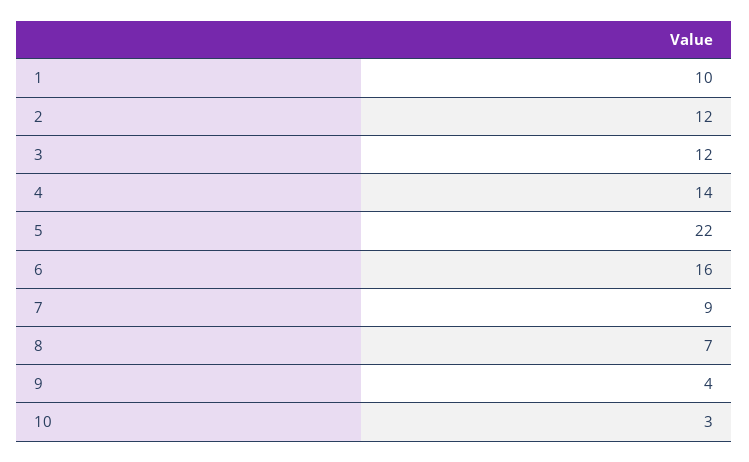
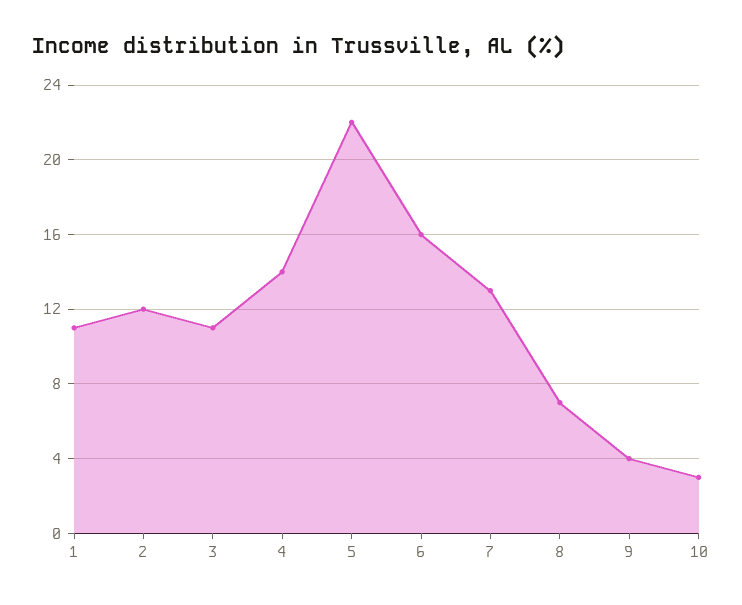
  {
-   "1": 10,
+   "1": 11,
    "2": 12,
-   "3": 12,
+   "3": 11,
    "4": 14,
    "5": 22,
    "6": 16,
-   "7": 9,
+   "7": 13,
    "8": 7,
    "9": 4,
    "10": 3
  }

